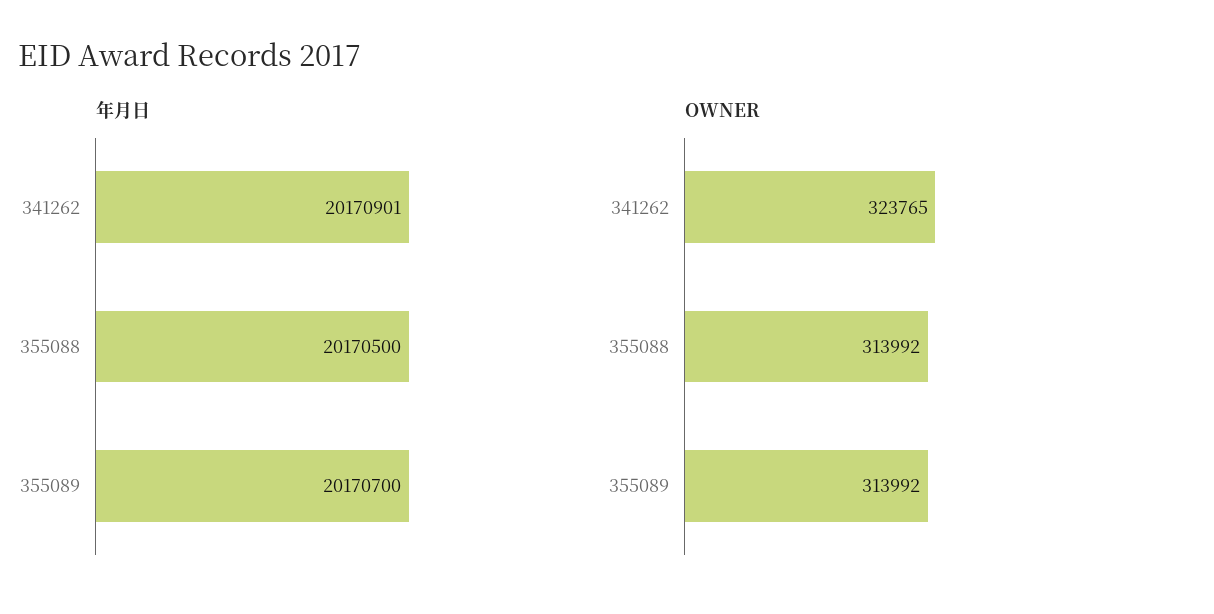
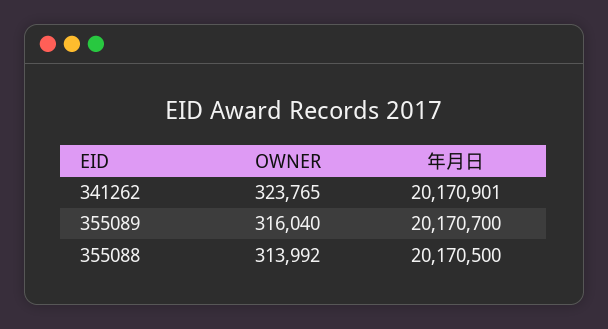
  {
    "年月日": {
      "341262": 20170901,
      "355088": 20170500,
      "355089": 20170700
    },
    "OWNER": {
      "341262": 323765,
      "355088": 313992,
-     "355089": 313992
+     "355089": 316040
    }
  }

